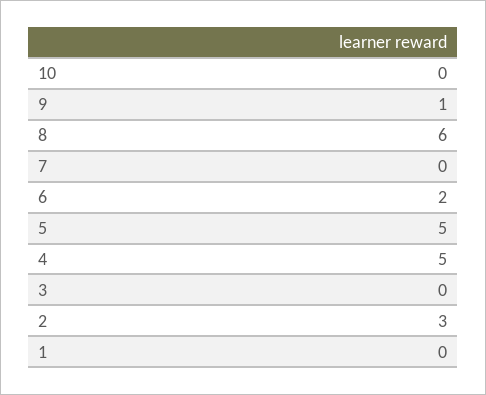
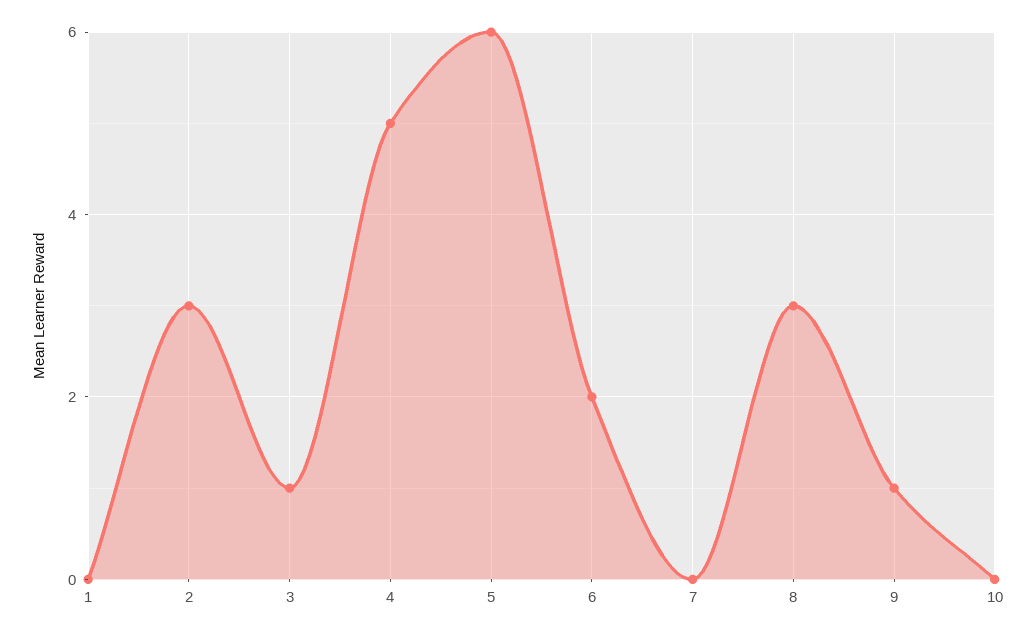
  {
    "10": 0,
    "9": 1,
-   "8": 6,
+   "8": 3,
    "7": 0,
    "6": 2,
-   "5": 5,
+   "5": 6,
    "4": 5,
-   "3": 0,
+   "3": 1,
    "2": 3,
    "1": 0
  }

